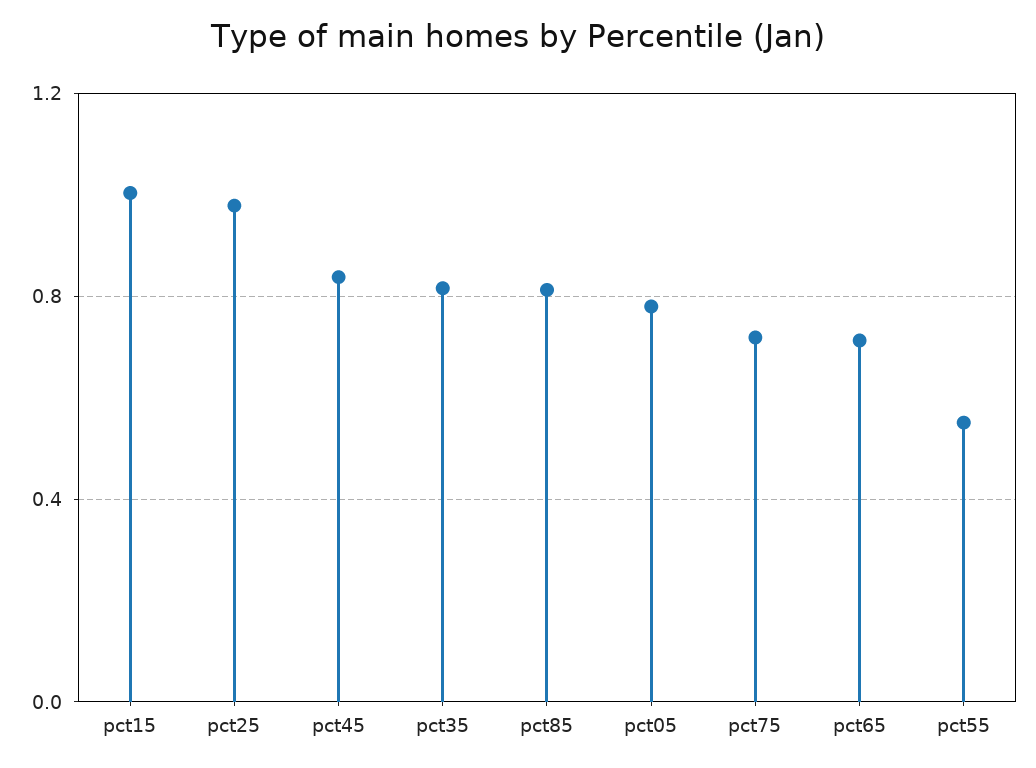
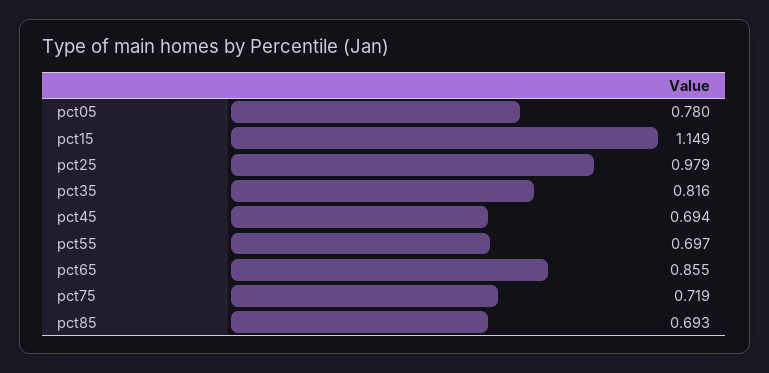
  {
-   "pct15": 1,
+   "pct15": 1.149,
    "pct25": 0.979,
-   "pct45": 0.85,
+   "pct45": 0.694,
    "pct35": 0.816,
-   "pct85": 0.8,
+   "pct85": 0.693,
    "pct05": 0.78,
    "pct75": 0.719,
-   "pct65": 0.7,
+   "pct65": 0.855,
-   "pct55": 0.55
+   "pct55": 0.697
  }

